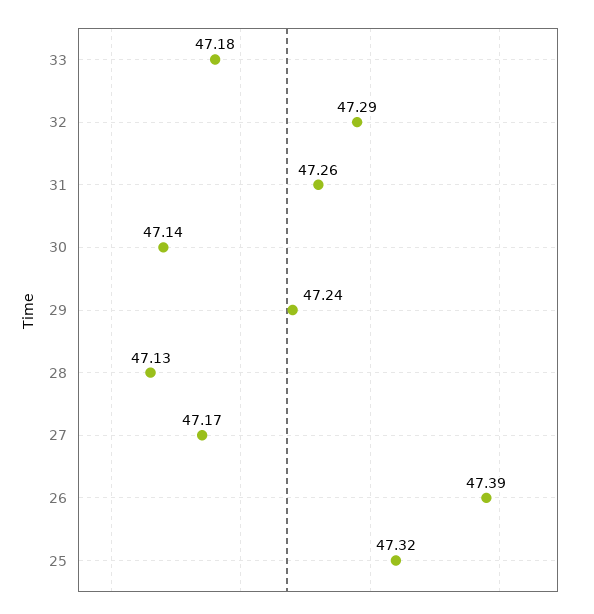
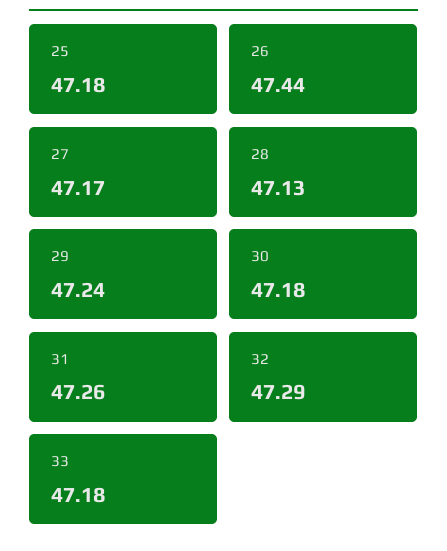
  {
    "33": 47.18,
    "32": 47.29,
    "31": 47.26,
-   "30": 47.14,
+   "30": 47.18,
    "29": 47.24,
    "28": 47.13,
    "27": 47.17,
-   "26": 47.39,
+   "26": 47.44,
-   "25": 47.32
+   "25": 47.18
  }

